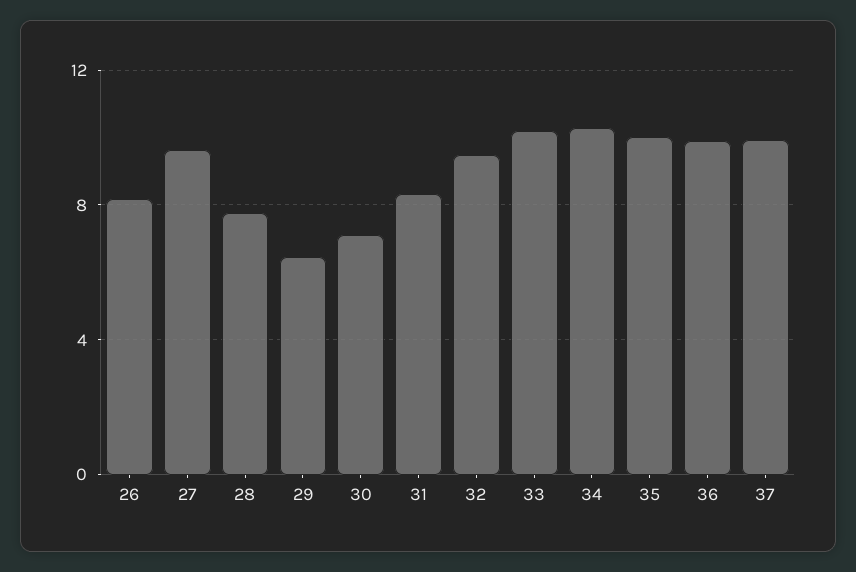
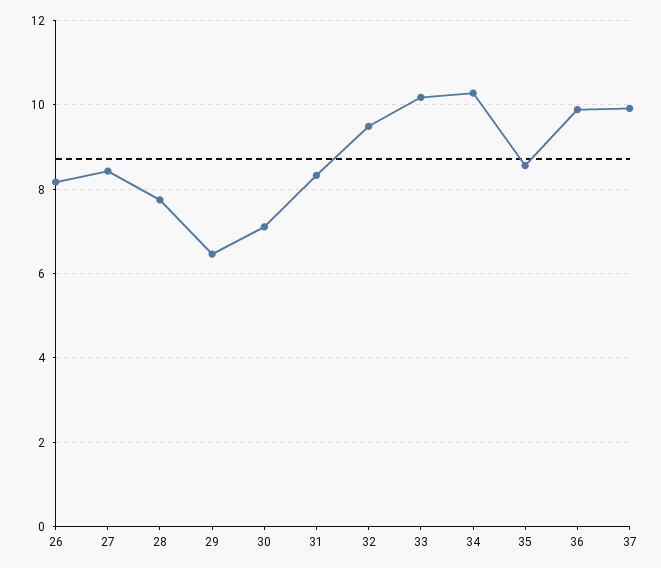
  {
    "26": 8.2,
-   "27": 9.5,
+   "27": 8.4,
    "28": 7.8,
    "29": 6.4,
    "30": 7.2,
    "31": 8.4,
    "32": 9.4,
    "33": 10.2,
    "34": 10.2,
-   "35": 10,
+   "35": 8.6,
    "36": 9.8,
    "37": 10
  }

